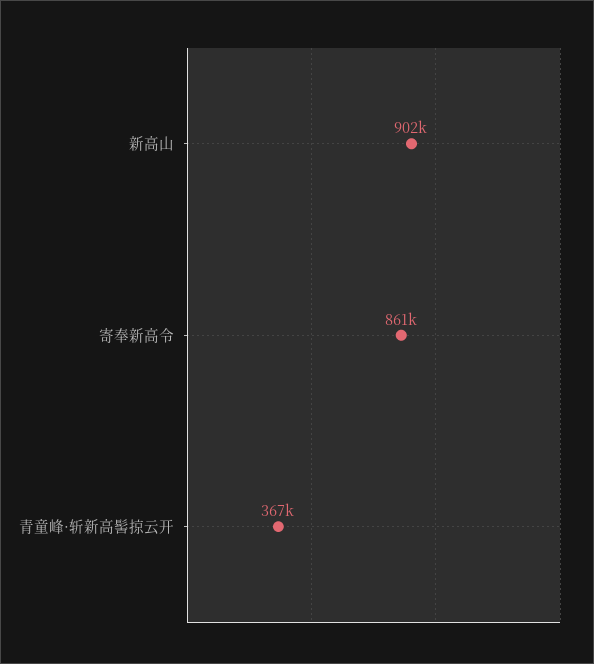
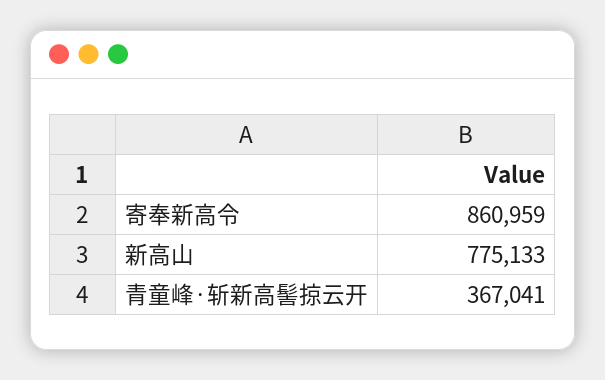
  {
-   "新高山": 902000,
+   "新高山": 775133,
    "寄奉新高令": 860959,
    "青童峰·斩新高髻掠云开": 367041
  }

